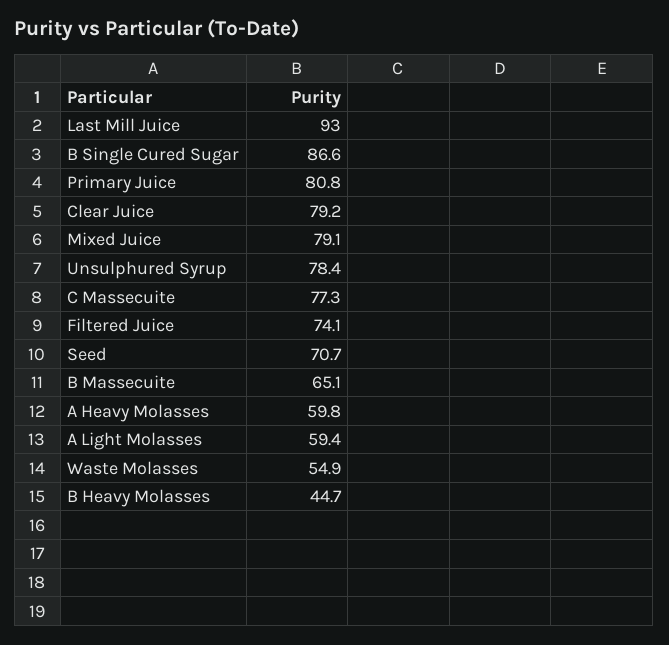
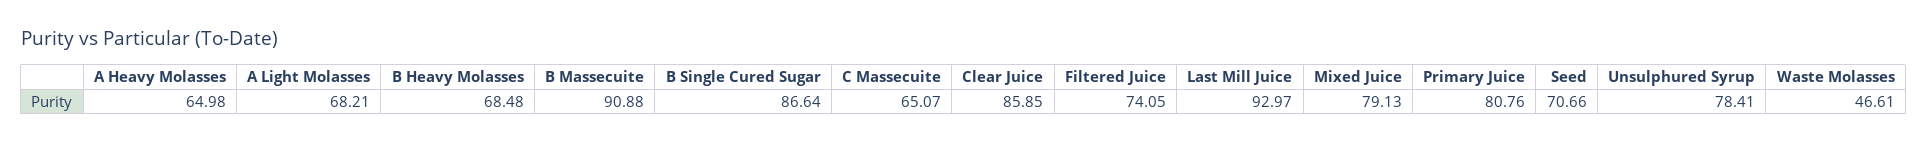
  {
    "Last Mill Juice": 92.97,
    "B Single Cured Sugar": 86.64,
    "Primary Juice": 80.76,
-   "Clear Juice": 79.2,
+   "Clear Juice": 85.85,
    "Mixed Juice": 79.13,
    "Unsulphured Syrup": 78.41,
-   "C Massecuite": 77.3,
+   "C Massecuite": 65.07,
    "Filtered Juice": 74.05,
    "Seed": 70.66,
-   "B Massecuite": 65.1,
+   "B Massecuite": 90.88,
-   "A Heavy Molasses": 59.8,
+   "A Heavy Molasses": 64.98,
-   "A Light Molasses": 59.4,
+   "A Light Molasses": 68.21,
-   "Waste Molasses": 54.9,
+   "Waste Molasses": 46.61,
-   "B Heavy Molasses": 44.7
+   "B Heavy Molasses": 68.48
  }

